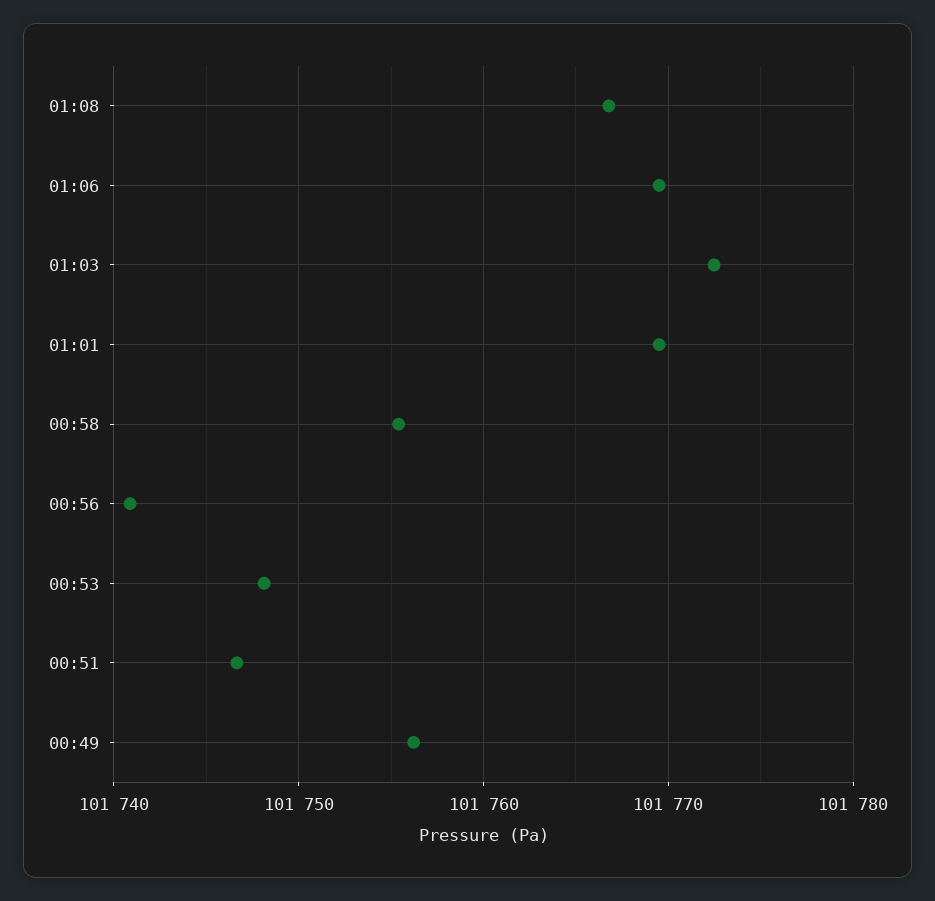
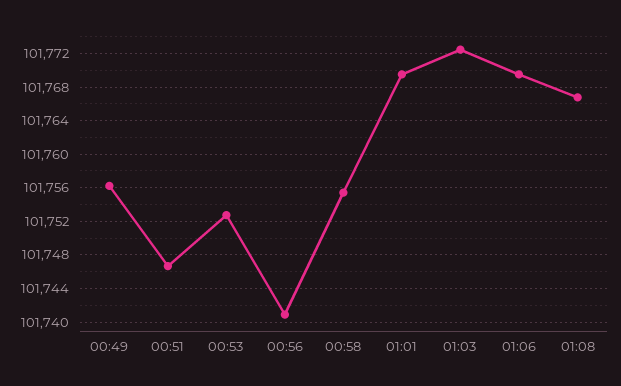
  {
    "01:08": 101767,
    "01:06": 101770,
    "01:03": 101772,
    "01:01": 101770,
    "00:58": 101755,
    "00:56": 101741,
-   "00:53": 101748,
+   "00:53": 101753,
    "00:51": 101747,
    "00:49": 101756
  }

